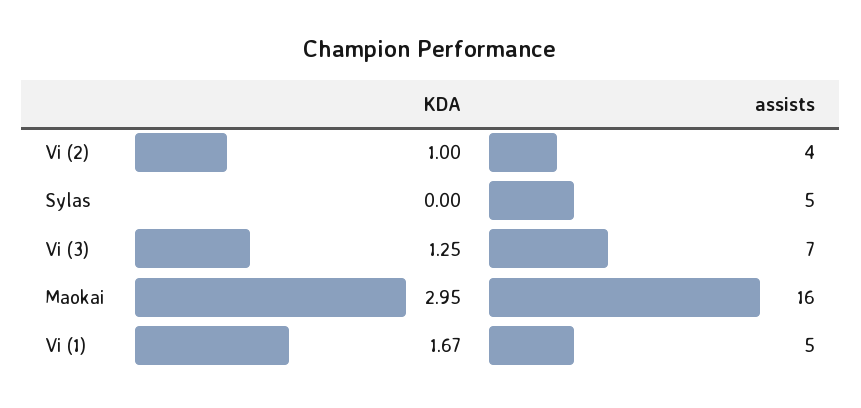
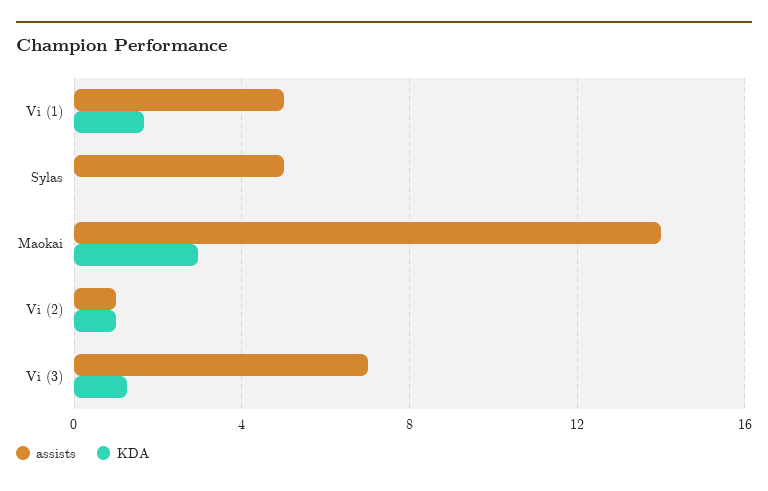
  {
    "KDA": {
      "Vi (2)": 1,
      "Sylas": 0,
      "Vi (3)": 1.25,
      "Maokai": 2.95,
      "Vi (1)": 1.67
    },
    "assists": {
-     "Vi (2)": 4,
+     "Vi (2)": 1,
      "Sylas": 5,
      "Vi (3)": 7,
-     "Maokai": 16,
+     "Maokai": 14,
      "Vi (1)": 5
    }
  }

